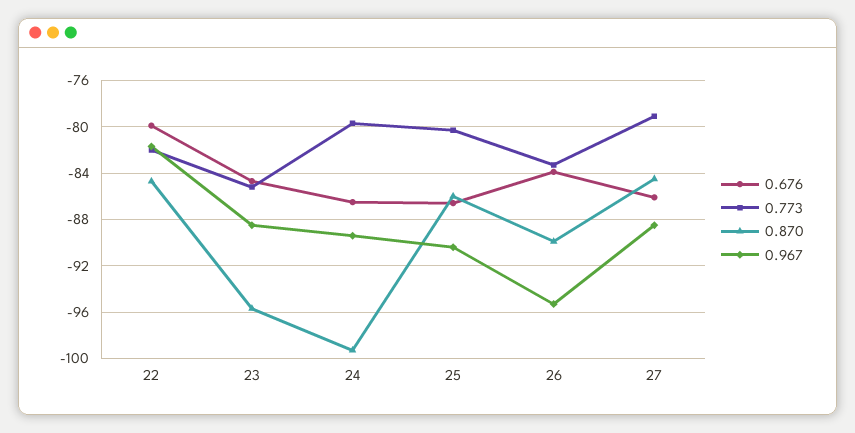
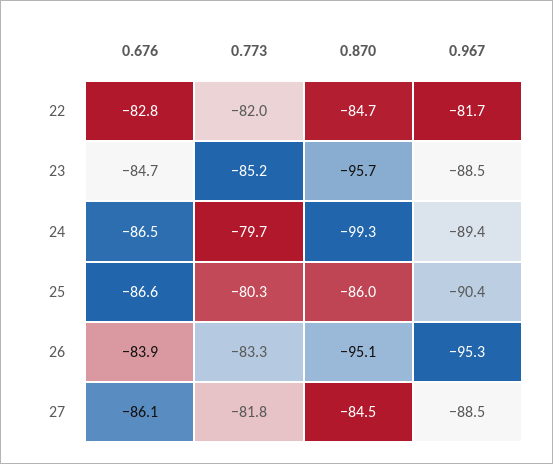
  {
    "0.676": {
-     "22": -80,
+     "22": -82.8,
      "23": -84.7,
      "24": -86.5,
      "25": -86.6,
      "26": -83.9,
      "27": -86.1
    },
    "0.773": {
      "22": -82,
      "23": -85.2,
      "24": -79.7,
      "25": -80.3,
      "26": -83.3,
-     "27": -79
+     "27": -81.8
    },
    "0.870": {
      "22": -84.7,
      "23": -95.7,
      "24": -99.3,
      "25": -86,
-     "26": -90,
+     "26": -95.1,
      "27": -84.5
    },
    "0.967": {
      "22": -81.7,
      "23": -88.5,
      "24": -89.4,
      "25": -90.4,
      "26": -95.3,
      "27": -88.5
    }
  }

